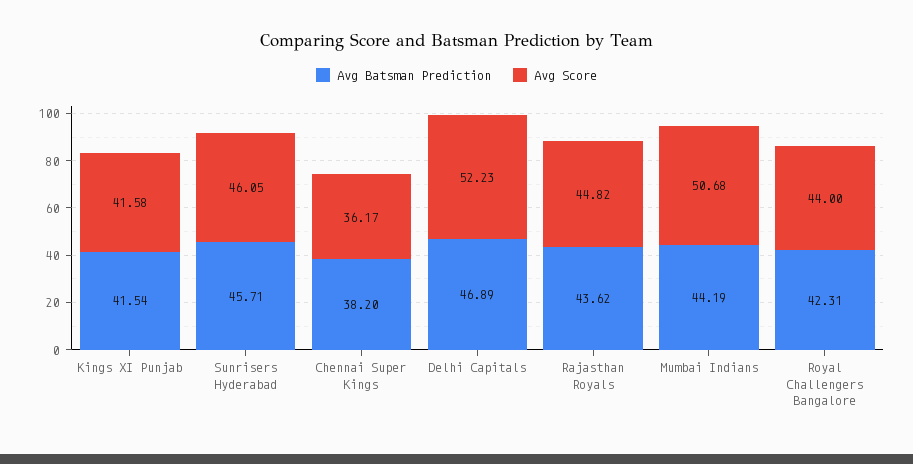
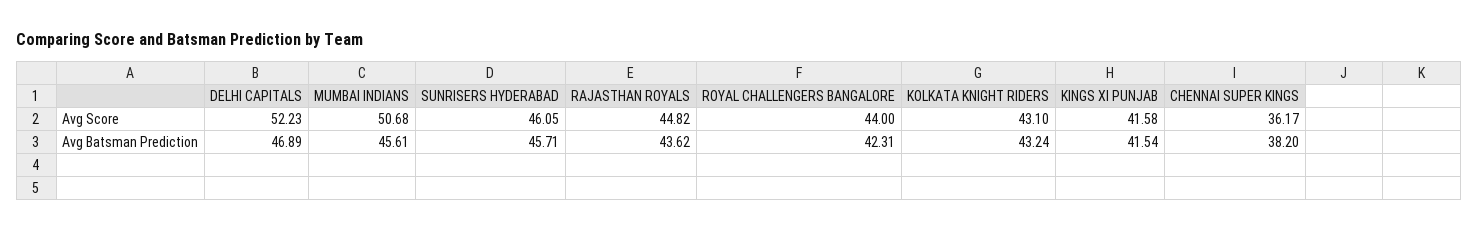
  {
    "Avg Batsman Prediction": {
      "Kings XI Punjab": 41.54,
      "Sunrisers Hyderabad": 45.71,
      "Chennai Super Kings": 38.2,
      "Delhi Capitals": 46.89,
      "Rajasthan Royals": 43.62,
-     "Mumbai Indians": 44.19,
+     "Mumbai Indians": 45.61,
-     "Royal Challengers Bangalore": 42.31
+     "Royal Challengers Bangalore": 42.31,
+     "KOLKATA KNIGHT RIDERS": 43.24
    },
    "Avg Score": {
      "Kings XI Punjab": 41.58,
      "Sunrisers Hyderabad": 46.05,
      "Chennai Super Kings": 36.17,
      "Delhi Capitals": 52.23,
      "Rajasthan Royals": 44.82,
      "Mumbai Indians": 50.68,
-     "Royal Challengers Bangalore": 44
+     "Royal Challengers Bangalore": 44,
+     "KOLKATA KNIGHT RIDERS": 43.1
    }
  }

